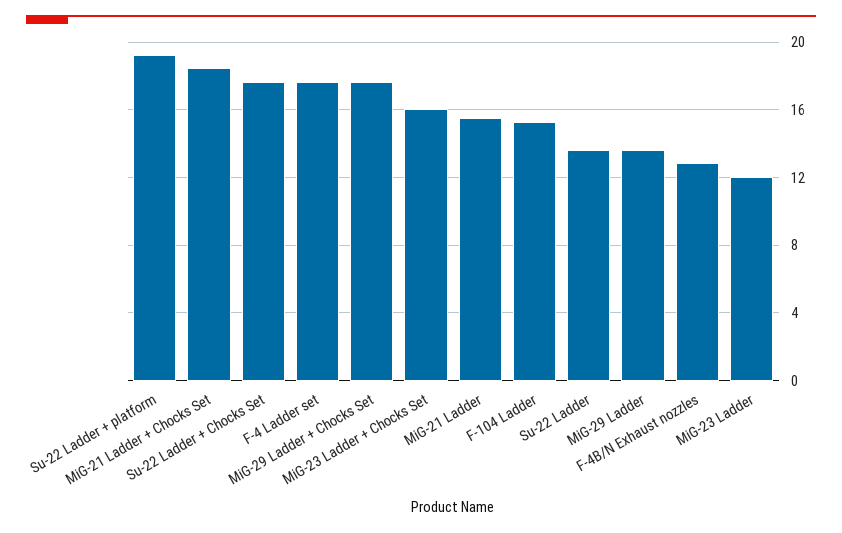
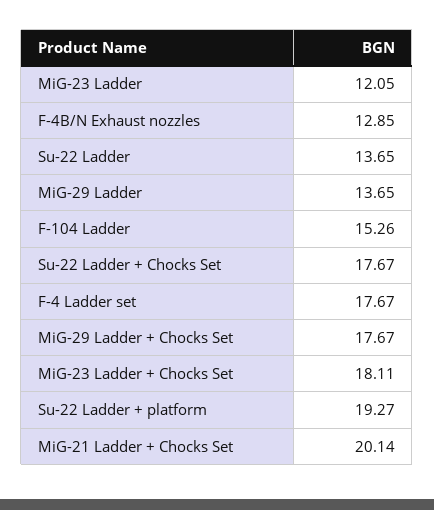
  {
    "Su-22 Ladder + platform": 19.27,
-   "MiG-21 Ladder + Chocks Set": 18.5,
+   "MiG-21 Ladder + Chocks Set": 20.14,
    "Su-22 Ladder + Chocks Set": 17.67,
    "F-4 Ladder set": 17.67,
    "MiG-29 Ladder + Chocks Set": 17.67,
-   "MiG-23 Ladder + Chocks Set": 16,
+   "MiG-23 Ladder + Chocks Set": 18.11,
-   "MiG-21 Ladder": 15.5,
    "F-104 Ladder": 15.26,
    "Su-22 Ladder": 13.65,
    "MiG-29 Ladder": 13.65,
    "F-4B/N Exhaust nozzles": 12.85,
    "MiG-23 Ladder": 12.05
  }

